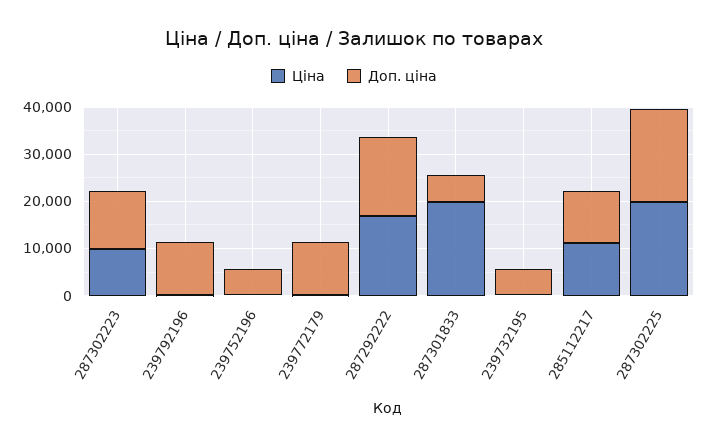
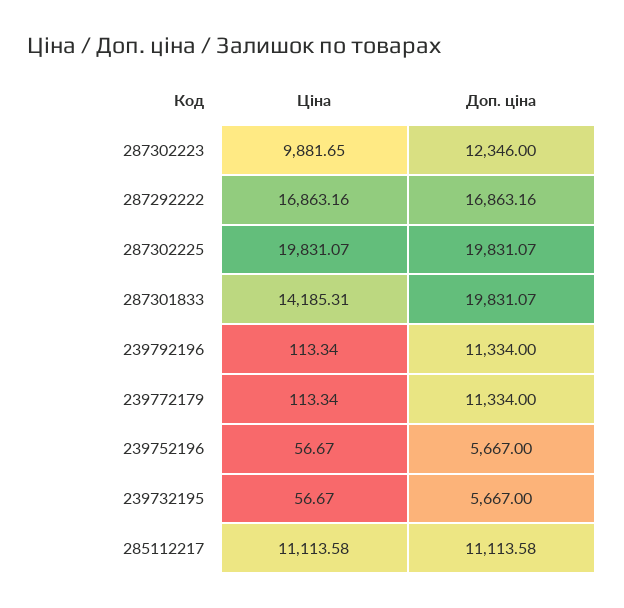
  {
    "Ціна": {
      "287302223": 9881.65,
      "239792196": 113.34,
      "239752196": 56.67,
      "239772179": 113.34,
      "287292222": 16863.16,
-     "287301833": 20000,
+     "287301833": 14185.31,
      "239732195": 56.67,
      "285112217": 11113.58,
      "287302225": 19831.07
    },
    "Доп. ціна": {
      "287302223": 12346,
      "239792196": 11334,
      "239752196": 5667,
      "239772179": 11334,
      "287292222": 16863.16,
-     "287301833": 6000,
+     "287301833": 19831.07,
      "239732195": 5667,
      "285112217": 11113.58,
      "287302225": 19831.07
    }
  }

